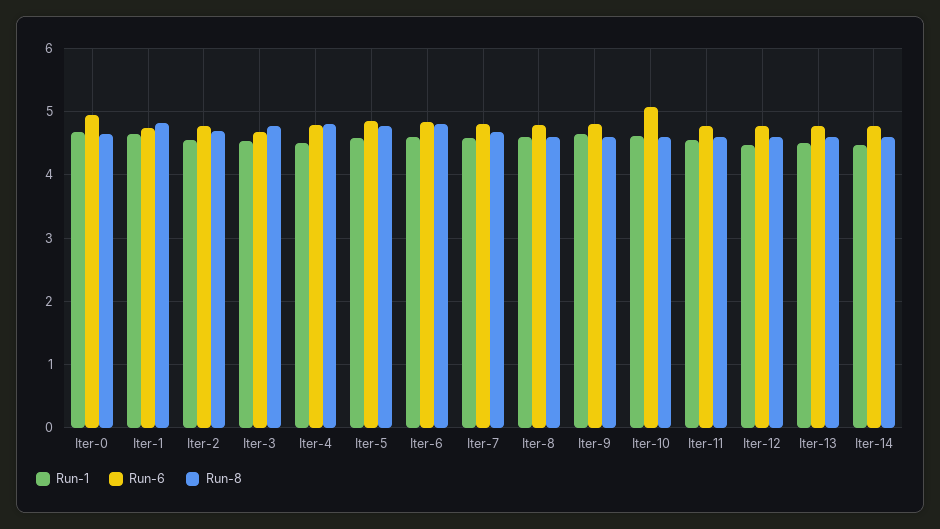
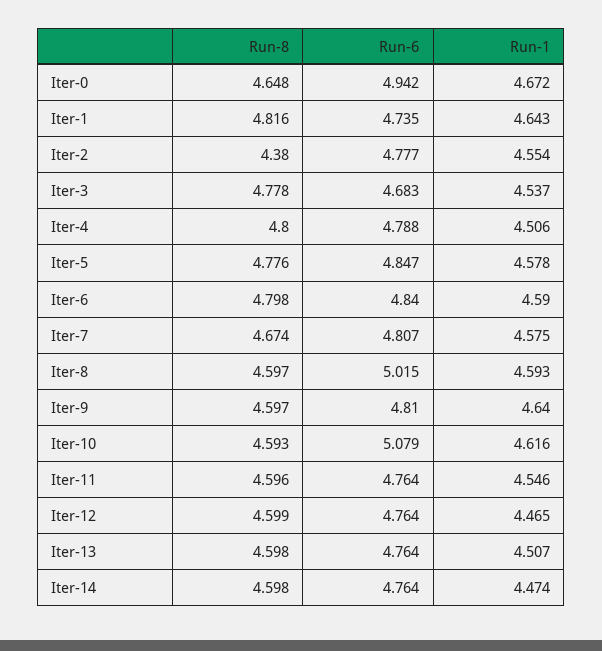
  {
    "Run-1": {
      "Iter-0": 4.672,
      "Iter-1": 4.643,
      "Iter-2": 4.554,
      "Iter-3": 4.537,
      "Iter-4": 4.506,
      "Iter-5": 4.578,
      "Iter-6": 4.59,
      "Iter-7": 4.575,
      "Iter-8": 4.593,
      "Iter-9": 4.64,
      "Iter-10": 4.616,
      "Iter-11": 4.546,
      "Iter-12": 4.465,
      "Iter-13": 4.507,
      "Iter-14": 4.474
    },
    "Run-6": {
      "Iter-0": 4.942,
      "Iter-1": 4.735,
      "Iter-2": 4.777,
      "Iter-3": 4.683,
      "Iter-4": 4.788,
      "Iter-5": 4.847,
      "Iter-6": 4.84,
      "Iter-7": 4.807,
-     "Iter-8": 4.8,
+     "Iter-8": 5.015,
      "Iter-9": 4.81,
      "Iter-10": 5.079,
      "Iter-11": 4.764,
      "Iter-12": 4.764,
      "Iter-13": 4.764,
      "Iter-14": 4.764
    },
    "Run-8": {
      "Iter-0": 4.648,
      "Iter-1": 4.816,
-     "Iter-2": 4.7,
+     "Iter-2": 4.38,
      "Iter-3": 4.778,
      "Iter-4": 4.8,
      "Iter-5": 4.776,
      "Iter-6": 4.798,
      "Iter-7": 4.674,
      "Iter-8": 4.597,
      "Iter-9": 4.597,
      "Iter-10": 4.593,
      "Iter-11": 4.596,
      "Iter-12": 4.599,
      "Iter-13": 4.598,
      "Iter-14": 4.598
    }
  }

